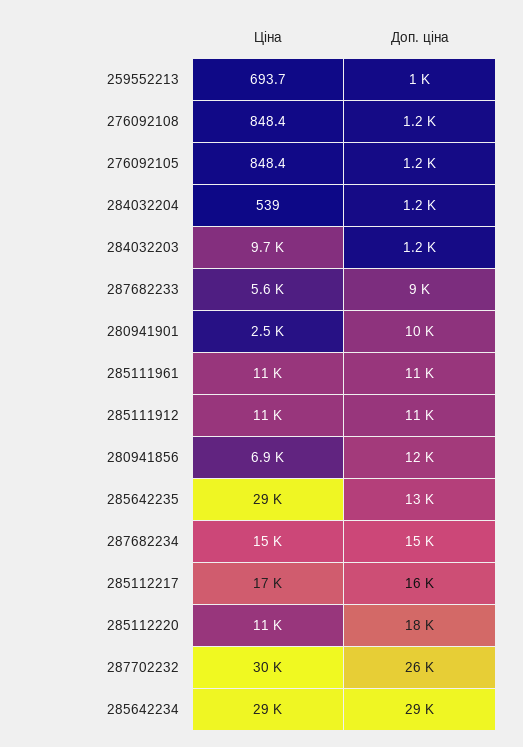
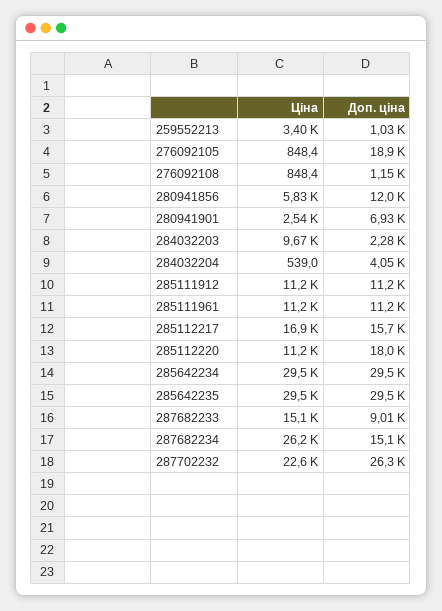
  {
    "Ціна": {
-     "259552213": 693.7,
+     "259552213": 3400,
      "276092108": 848.4,
      "276092105": 848.4,
      "284032204": 539,
      "284032203": 9670,
-     "287682233": 5600,
+     "287682233": 15100,
      "280941901": 2540,
      "285111961": 11200,
      "285111912": 11200,
-     "280941856": 6900,
+     "280941856": 5830,
      "285642235": 29500,
-     "287682234": 15000,
+     "287682234": 26200,
      "285112217": 16900,
      "285112220": 11200,
-     "287702232": 30000,
+     "287702232": 22600,
      "285642234": 29500
    },
    "Доп. ціна": {
      "259552213": 1030,
      "276092108": 1150,
-     "276092105": 1200,
+     "276092105": 18900,
-     "284032204": 1200,
+     "284032204": 4050,
-     "284032203": 1200,
+     "284032203": 2280,
      "287682233": 9010,
-     "280941901": 10000,
+     "280941901": 6930,
      "285111961": 11200,
      "285111912": 11200,
      "280941856": 12000,
-     "285642235": 13000,
+     "285642235": 29500,
      "287682234": 15100,
      "285112217": 15700,
      "285112220": 18000,
      "287702232": 26300,
      "285642234": 29500
    }
  }

